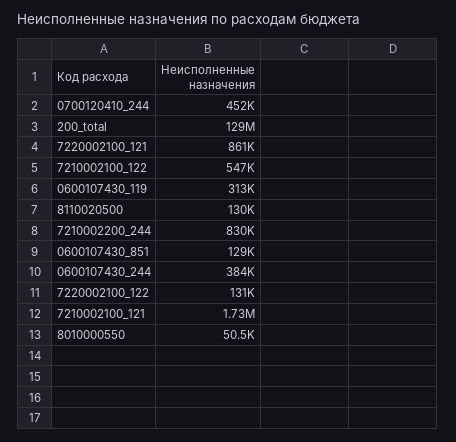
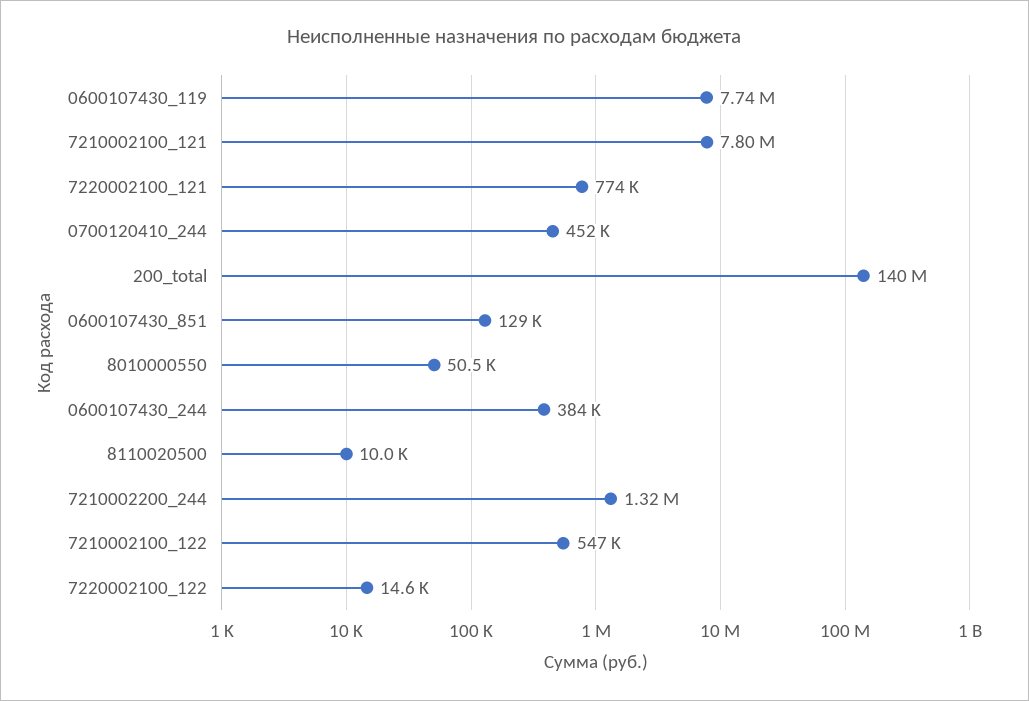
  {
    "0700120410_244": 452000,
-   "200_total": 129000000,
+   "200_total": 140000000,
-   "7220002100_121": 861000,
+   "7220002100_121": 774000,
    "7210002100_122": 547000,
-   "0600107430_119": 313000,
+   "0600107430_119": 7740000,
-   "8110020500": 130000,
+   "8110020500": 10000,
-   "7210002200_244": 830000,
+   "7210002200_244": 1320000,
    "0600107430_851": 129000,
    "0600107430_244": 384000,
-   "7220002100_122": 131000,
+   "7220002100_122": 14600,
-   "7210002100_121": 1730000,
+   "7210002100_121": 7800000,
    "8010000550": 50500
  }

